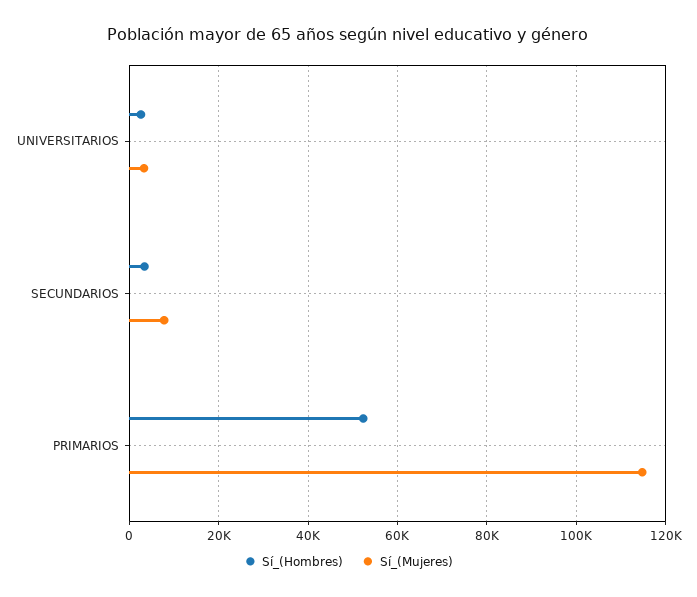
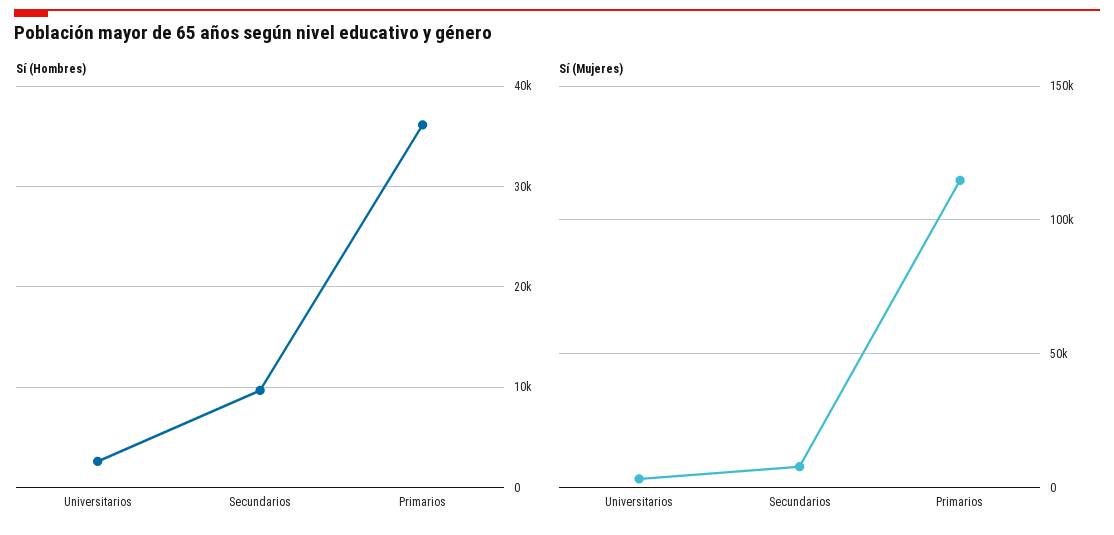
  {
    "Sí_(Hombres)": {
      "UNIVERSITARIOS": 3000,
-     "SECUNDARIOS": 4000,
+     "SECUNDARIOS": 10000,
-     "PRIMARIOS": 52000
+     "PRIMARIOS": 36000
    },
    "Sí_(Mujeres)": {
      "UNIVERSITARIOS": 4000,
      "SECUNDARIOS": 8000,
      "PRIMARIOS": 114000
    }
  }

